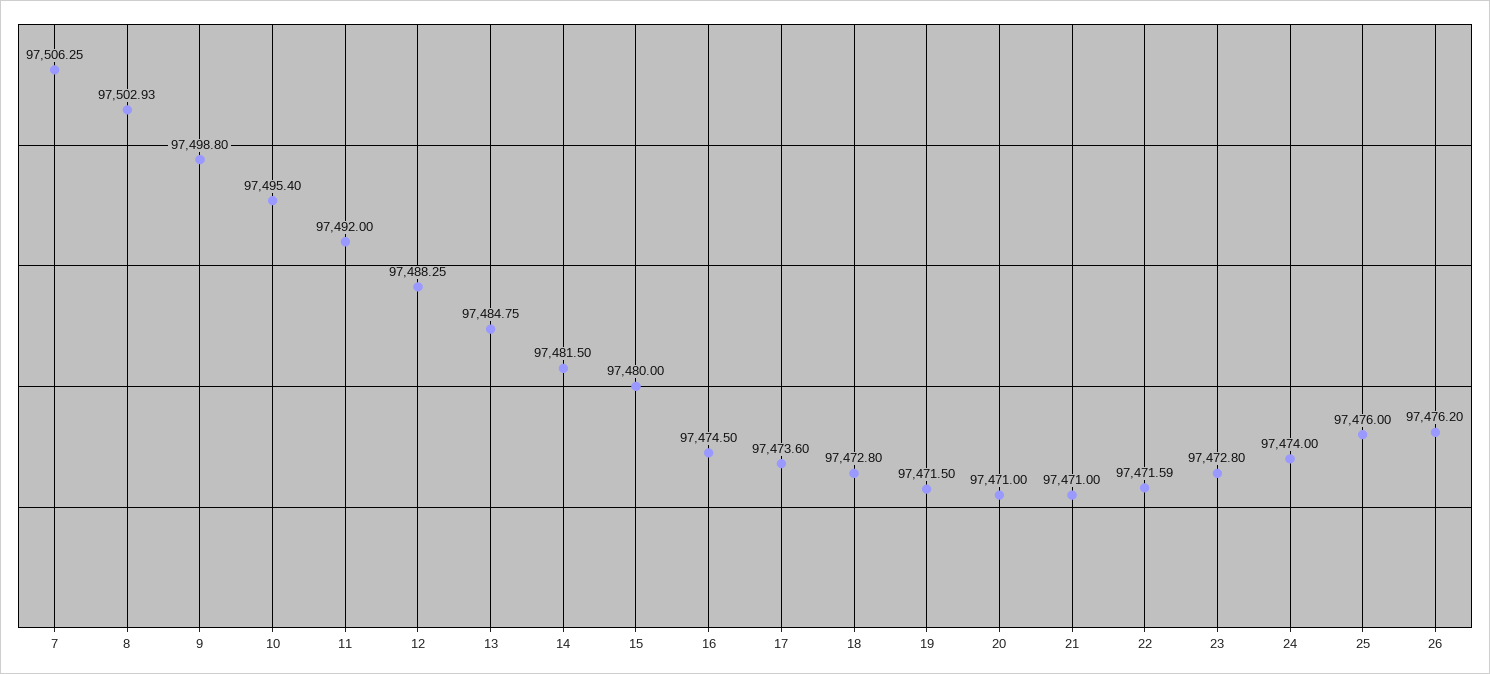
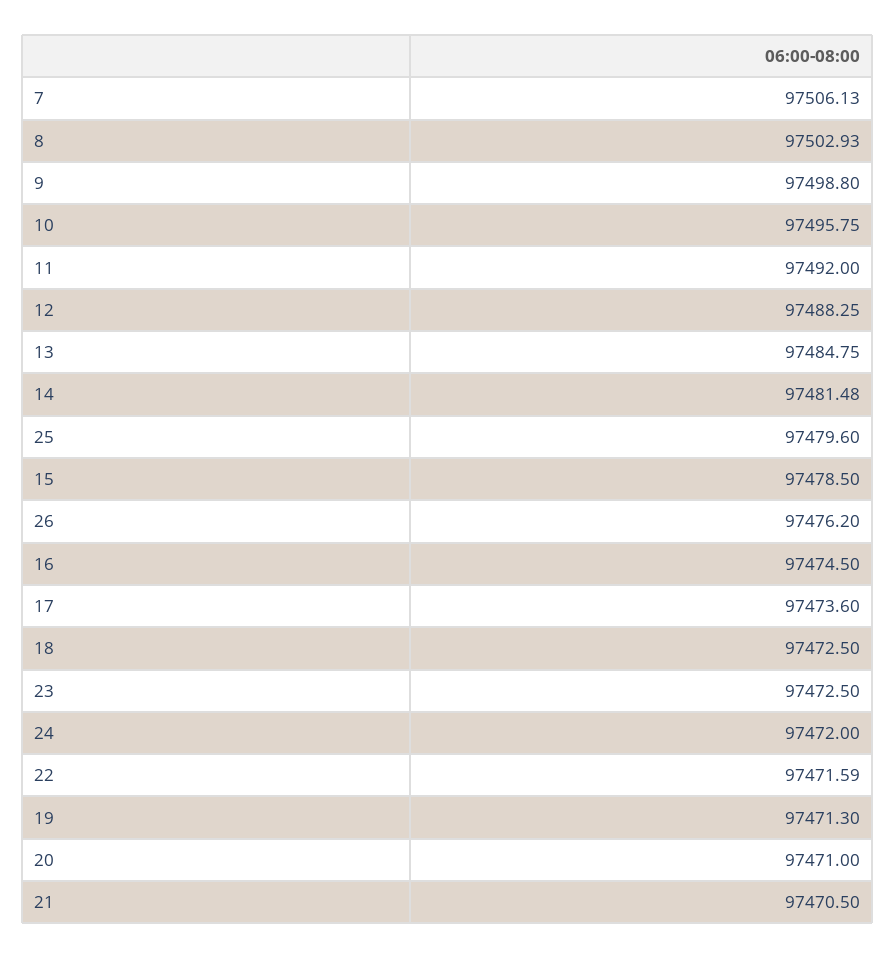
  {
-   "7": 97506.25,
+   "7": 97506.13,
    "8": 97502.93,
    "9": 97498.8,
-   "10": 97495.4,
+   "10": 97495.75,
    "11": 97492,
    "12": 97488.25,
    "13": 97484.75,
-   "14": 97481.5,
+   "14": 97481.48,
-   "15": 97480,
+   "15": 97478.5,
    "16": 97474.5,
    "17": 97473.6,
-   "18": 97472.8,
+   "18": 97472.5,
-   "19": 97471.5,
+   "19": 97471.3,
    "20": 97471,
-   "21": 97471,
+   "21": 97470.5,
    "22": 97471.59,
-   "23": 97472.8,
+   "23": 97472.5,
-   "24": 97474,
+   "24": 97472,
-   "25": 97476,
+   "25": 97479.6,
    "26": 97476.2
  }

